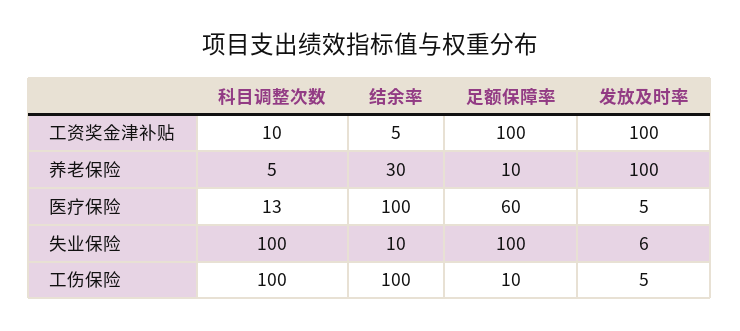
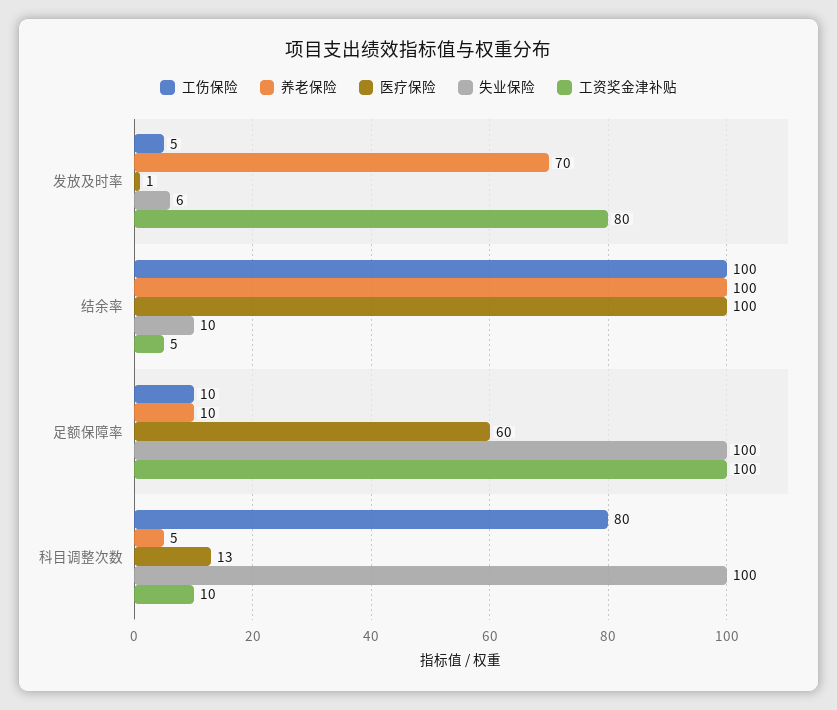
  {
    "工资奖金津补贴": {
      "科目调整次数": 10,
      "结余率": 5,
      "足额保障率": 100,
-     "发放及时率": 100
+     "发放及时率": 80
    },
    "养老保险": {
      "科目调整次数": 5,
-     "结余率": 30,
+     "结余率": 100,
      "足额保障率": 10,
-     "发放及时率": 100
+     "发放及时率": 70
    },
    "医疗保险": {
      "科目调整次数": 13,
      "结余率": 100,
      "足额保障率": 60,
-     "发放及时率": 5
+     "发放及时率": 1
    },
    "失业保险": {
      "科目调整次数": 100,
      "结余率": 10,
      "足额保障率": 100,
      "发放及时率": 6
    },
    "工伤保险": {
-     "科目调整次数": 100,
+     "科目调整次数": 80,
      "结余率": 100,
      "足额保障率": 10,
      "发放及时率": 5
    }
  }

